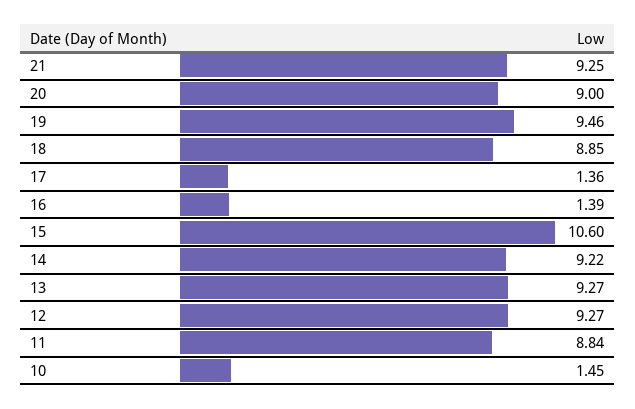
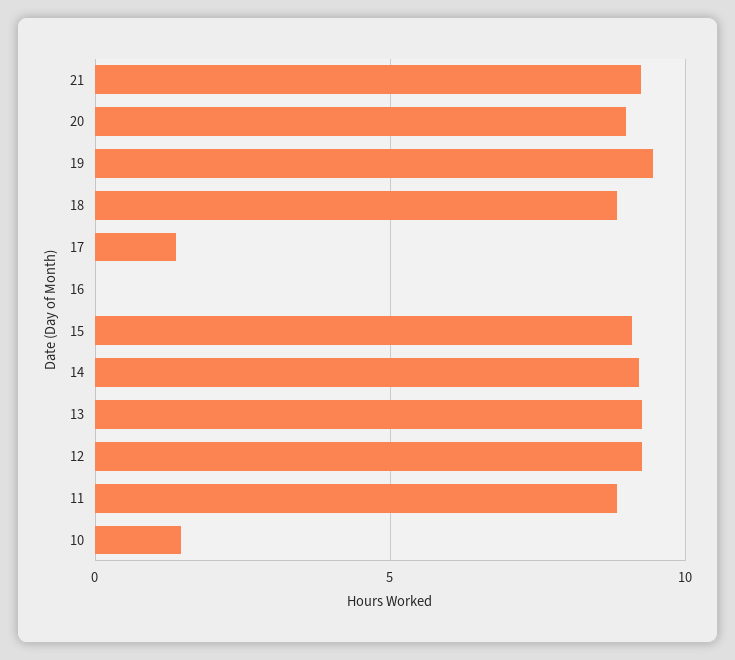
  {
    "21": 9.25,
    "20": 9,
    "19": 9.46,
    "18": 8.85,
    "17": 1.36,
-   "16": 1.39,
+   "16": 0,
-   "15": 10.6,
+   "15": 9,
    "14": 9.22,
    "13": 9.27,
    "12": 9.27,
    "11": 8.84,
    "10": 1.45
  }

